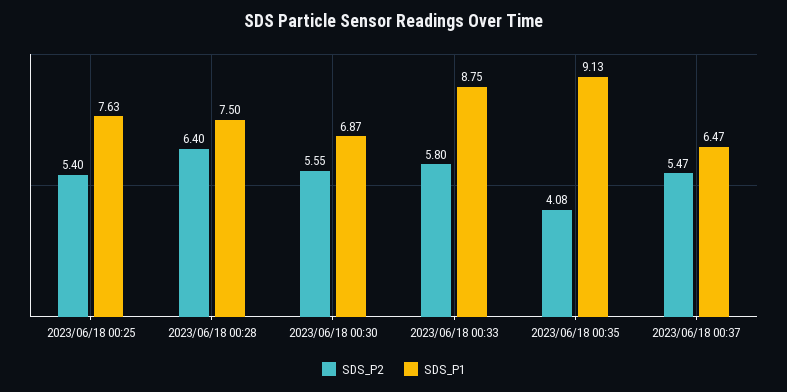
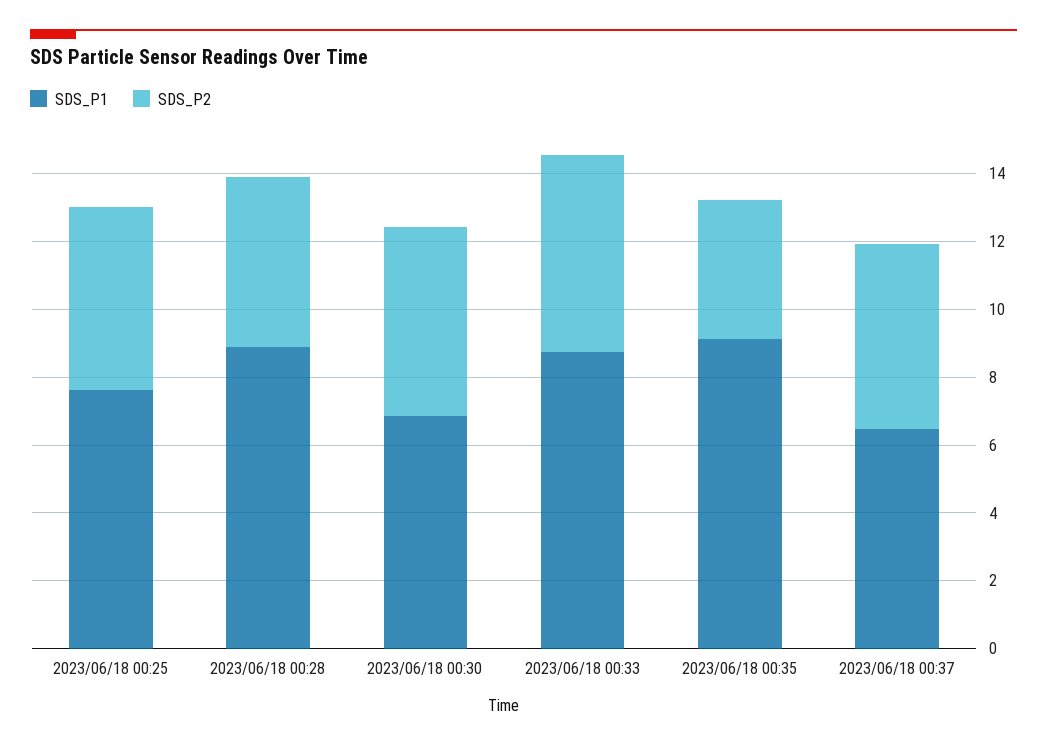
  {
    "SDS_P2": {
      "2023/06/18 00:25": 5.4,
-     "2023/06/18 00:28": 6.4,
+     "2023/06/18 00:28": 5,
      "2023/06/18 00:30": 5.55,
      "2023/06/18 00:33": 5.8,
      "2023/06/18 00:35": 4.08,
      "2023/06/18 00:37": 5.47
    },
    "SDS_P1": {
      "2023/06/18 00:25": 7.63,
-     "2023/06/18 00:28": 7.5,
+     "2023/06/18 00:28": 9,
      "2023/06/18 00:30": 6.87,
      "2023/06/18 00:33": 8.75,
      "2023/06/18 00:35": 9.13,
      "2023/06/18 00:37": 6.47
    }
  }

